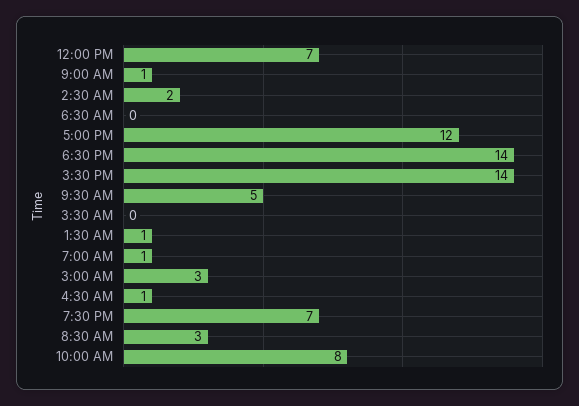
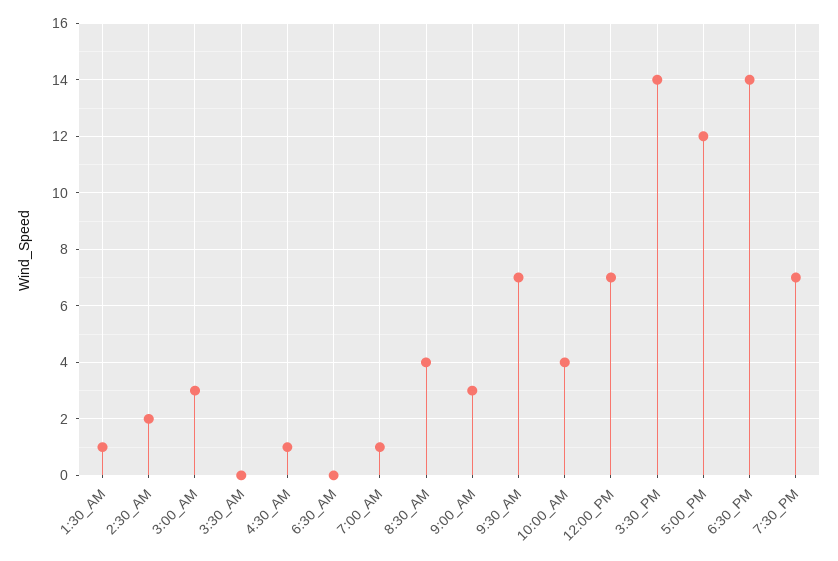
  {
    "12:00 PM": 7,
-   "9:00 AM": 1,
+   "9:00 AM": 3,
    "2:30 AM": 2,
    "6:30 AM": 0,
    "5:00 PM": 12,
    "6:30 PM": 14,
    "3:30 PM": 14,
-   "9:30 AM": 5,
+   "9:30 AM": 7,
    "3:30 AM": 0,
    "1:30 AM": 1,
    "7:00 AM": 1,
    "3:00 AM": 3,
    "4:30 AM": 1,
    "7:30 PM": 7,
-   "8:30 AM": 3,
+   "8:30 AM": 4,
-   "10:00 AM": 8
+   "10:00 AM": 4
  }

